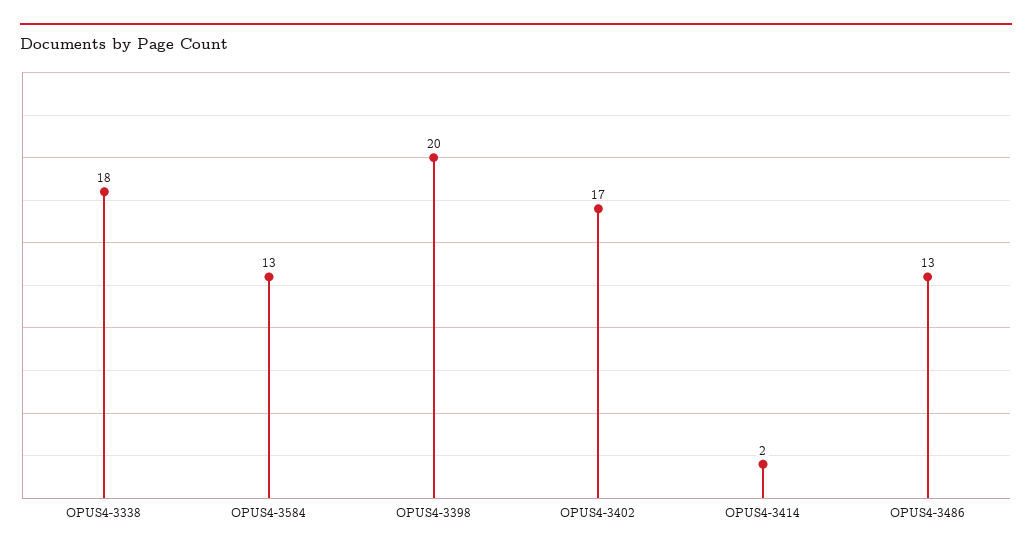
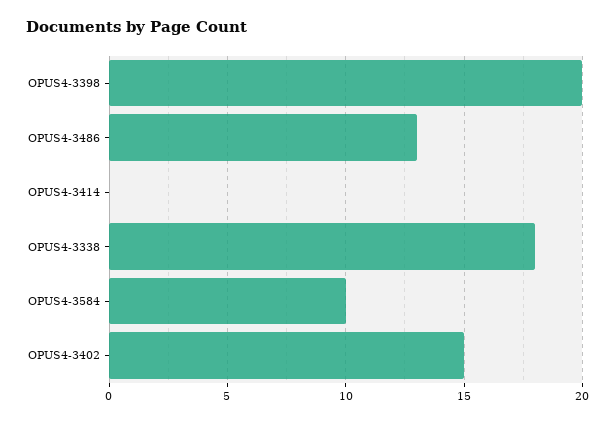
  {
    "OPUS4-3338": 18,
-   "OPUS4-3584": 13,
+   "OPUS4-3584": 10,
    "OPUS4-3398": 20,
-   "OPUS4-3402": 17,
+   "OPUS4-3402": 15,
-   "OPUS4-3414": 2,
+   "OPUS4-3414": 0,
    "OPUS4-3486": 13
  }

